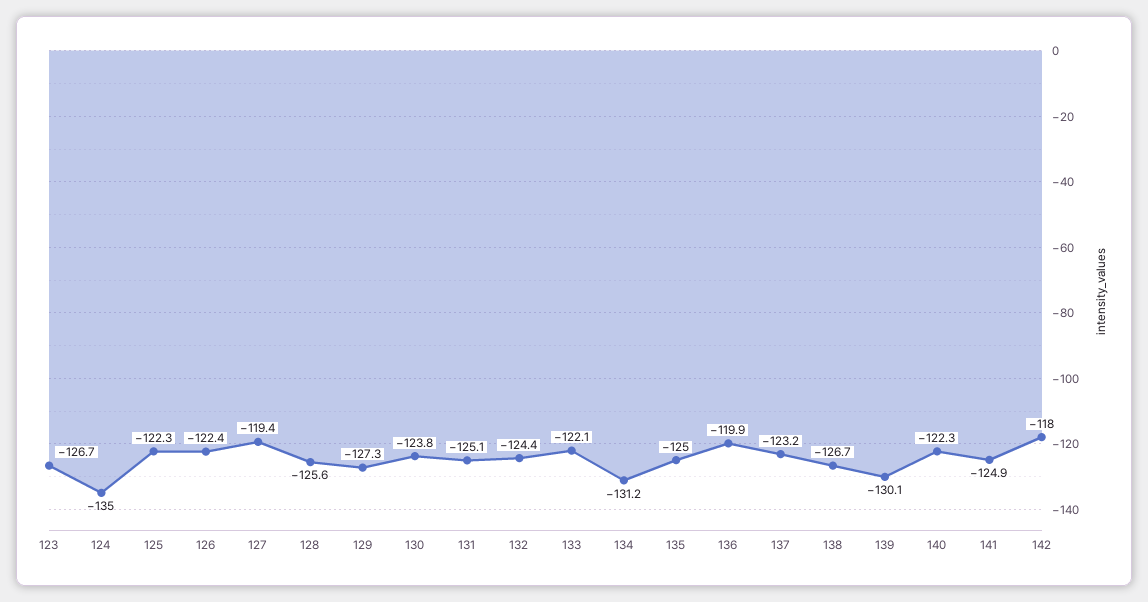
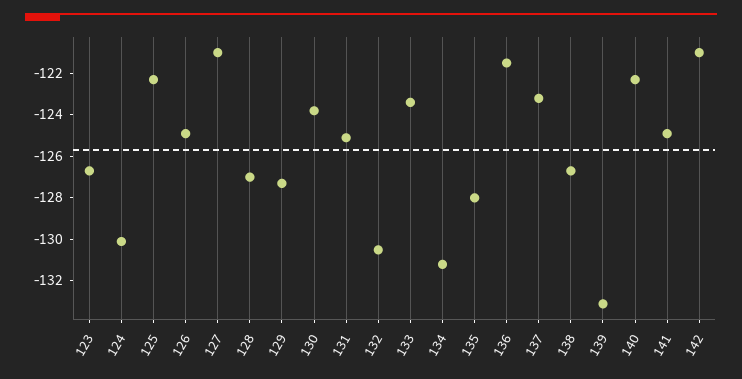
  {
    "123": -126.7,
-   "124": -135,
+   "124": -130,
    "125": -122.3,
-   "126": -122.4,
+   "126": -125,
-   "127": -119.4,
+   "127": -121,
-   "128": -125.6,
+   "128": -127,
    "129": -127.3,
    "130": -123.8,
    "131": -125.1,
-   "132": -124.4,
+   "132": -130.5,
-   "133": -122.1,
+   "133": -123.5,
    "134": -131.2,
-   "135": -125,
+   "135": -128,
-   "136": -119.9,
+   "136": -121.5,
    "137": -123.2,
    "138": -126.7,
-   "139": -130.1,
+   "139": -133,
    "140": -122.3,
    "141": -124.9,
-   "142": -118
+   "142": -121
  }

